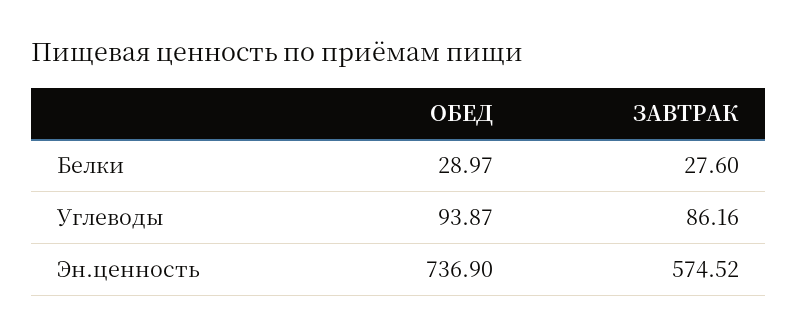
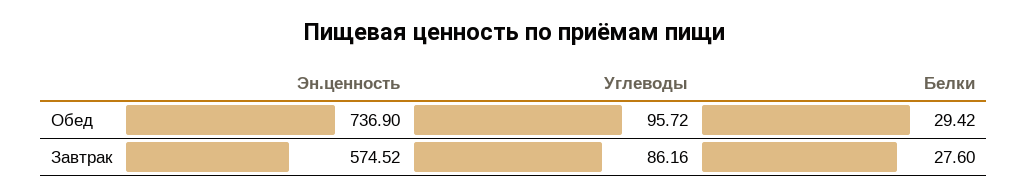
  {
    "ОБЕД": {
-     "Белки": 28.97,
+     "Белки": 29.42,
-     "Углеводы": 93.87,
+     "Углеводы": 95.72,
      "Эн.ценность": 736.9
    },
    "ЗАВТРАК": {
      "Белки": 27.6,
      "Углеводы": 86.16,
      "Эн.ценность": 574.52
    }
  }

